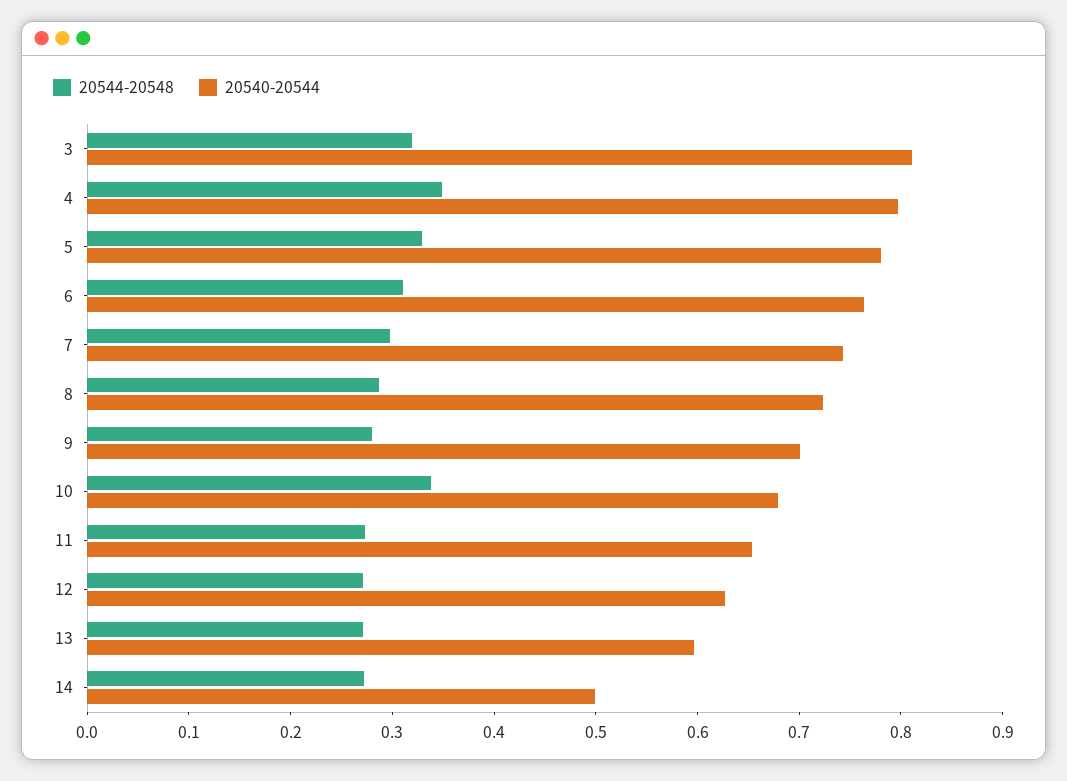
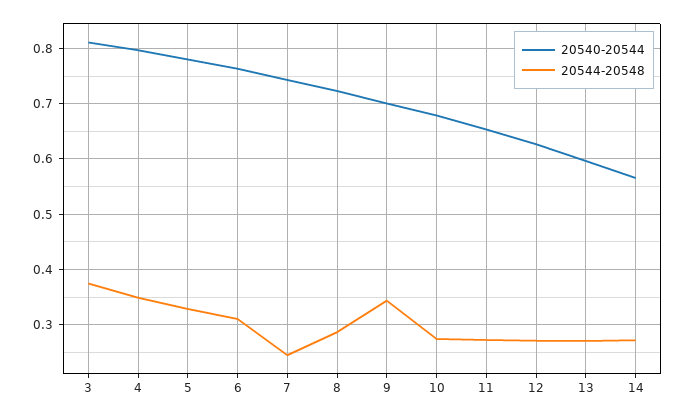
  {
    "20544-20548": {
-     "3": 0.32,
+     "3": 0.38,
      "4": 0.34,
      "5": 0.32,
      "6": 0.32,
-     "7": 0.3,
+     "7": 0.24,
      "8": 0.28,
-     "9": 0.28,
+     "9": 0.34,
-     "10": 0.34,
+     "10": 0.28,
      "11": 0.28,
      "12": 0.28,
      "13": 0.28,
      "14": 0.28
    },
    "20540-20544": {
      "3": 0.82,
      "4": 0.8,
      "5": 0.78,
      "6": 0.76,
      "7": 0.74,
      "8": 0.72,
      "9": 0.7,
      "10": 0.68,
      "11": 0.66,
      "12": 0.62,
      "13": 0.6,
-     "14": 0.5
+     "14": 0.56
    }
  }

